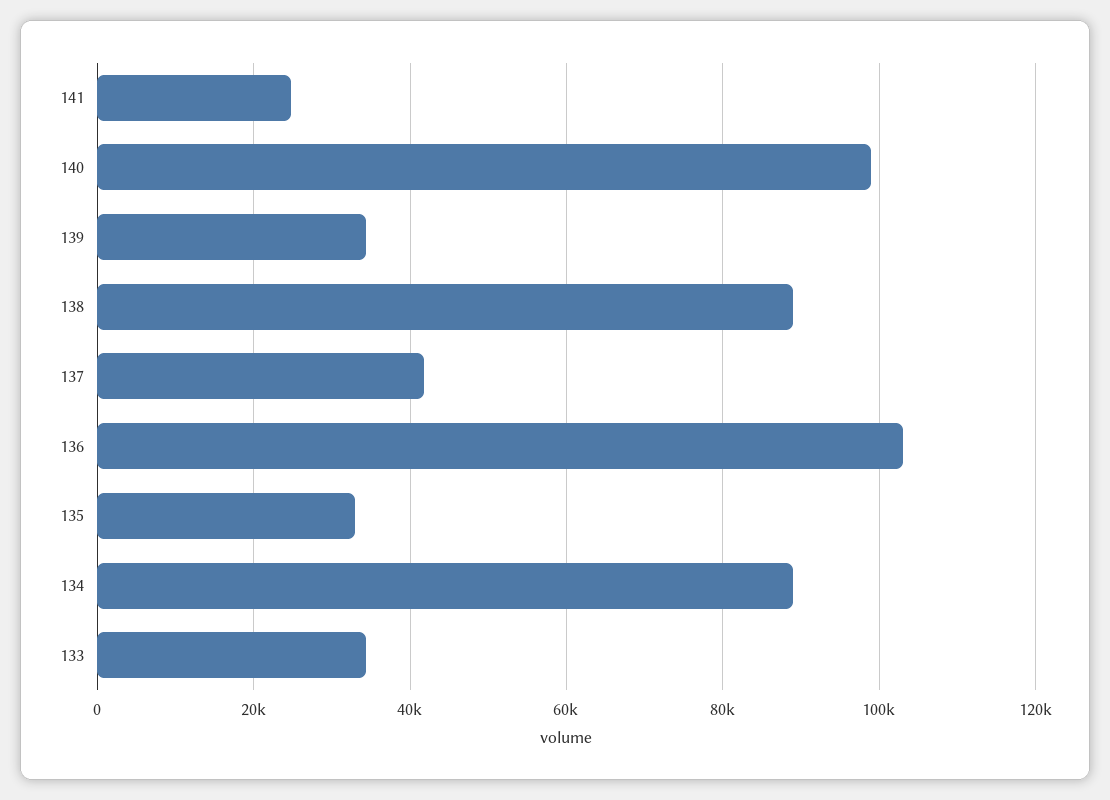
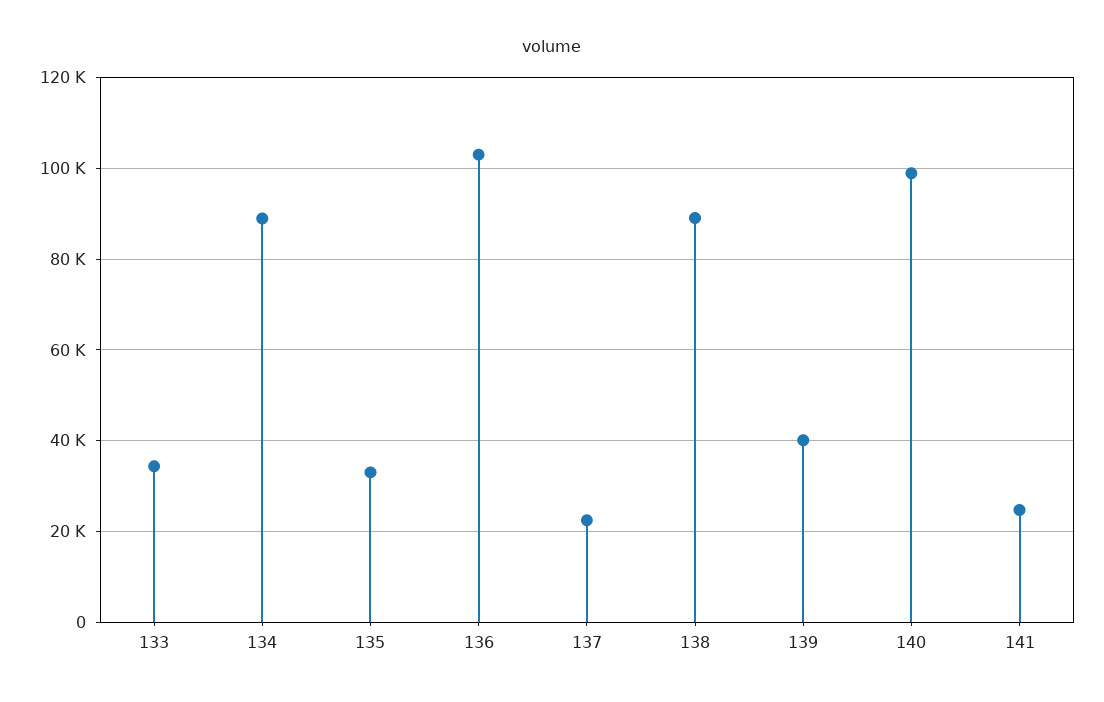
  {
    "141": 24000,
    "140": 98000,
-   "139": 34000,
+   "139": 40000,
    "138": 90000,
-   "137": 42000,
+   "137": 22000,
    "136": 102000,
    "135": 34000,
    "134": 88000,
    "133": 34000
  }

